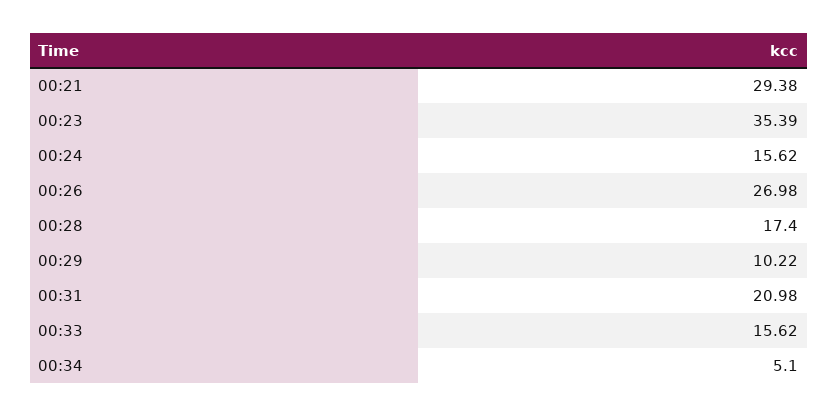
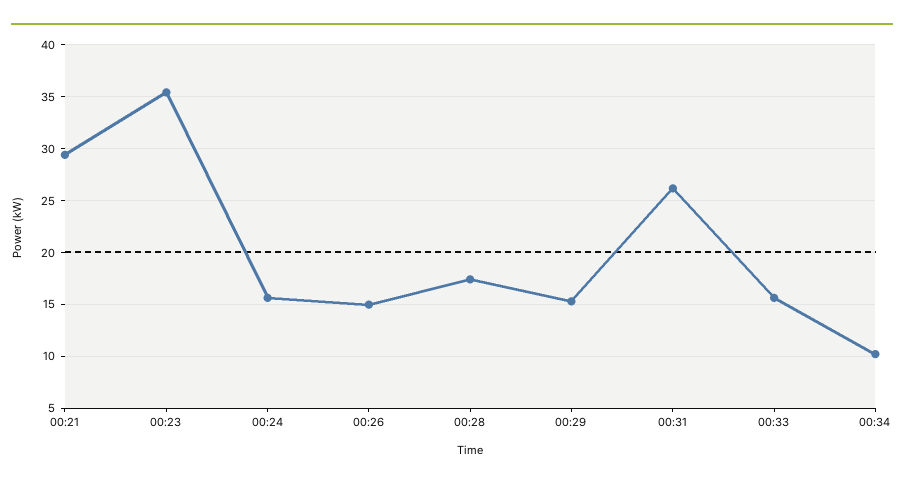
  {
    "00:21": 29.38,
    "00:23": 35.39,
    "00:24": 15.62,
-   "00:26": 26.98,
+   "00:26": 15,
    "00:28": 17.4,
-   "00:29": 10.22,
+   "00:29": 15,
-   "00:31": 20.98,
+   "00:31": 26,
    "00:33": 15.62,
-   "00:34": 5.1
+   "00:34": 10
  }

